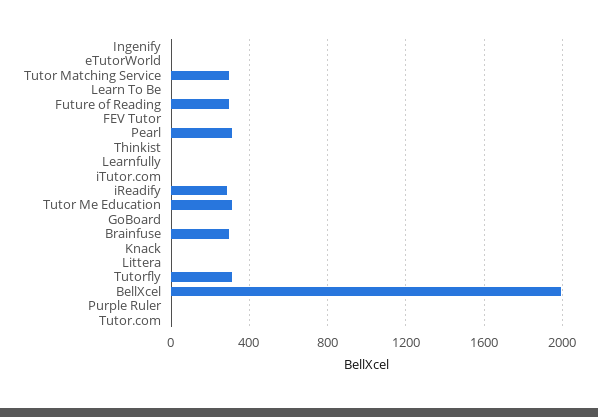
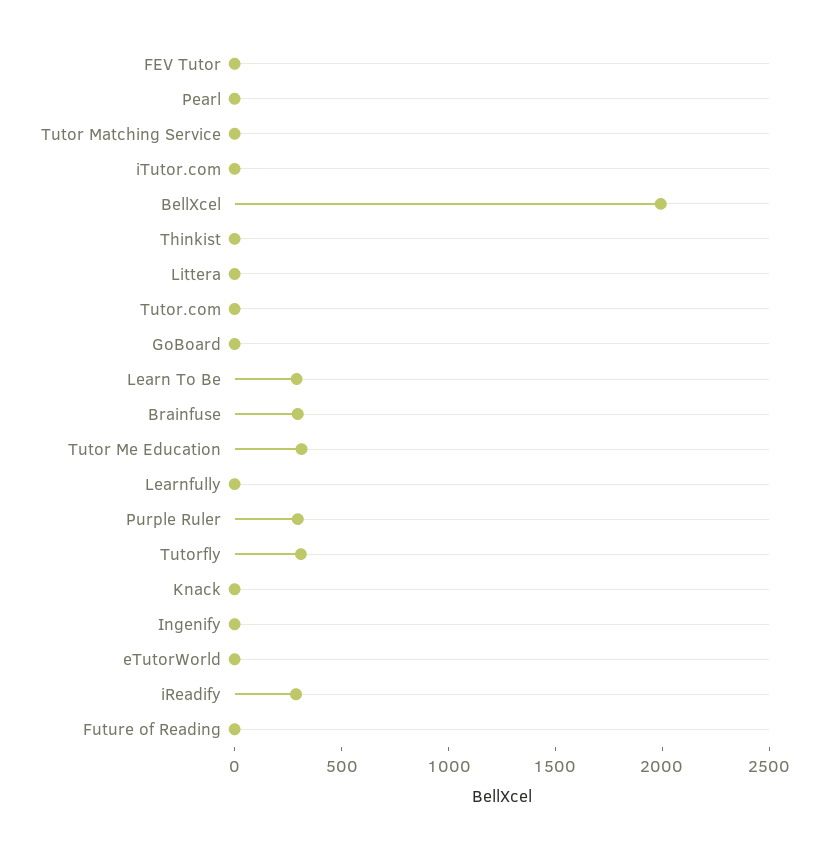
  {
    "Ingenify": 0,
    "eTutorWorld": 0,
-   "Tutor Matching Service": 300,
+   "Tutor Matching Service": 0,
-   "Learn To Be": 0,
+   "Learn To Be": 300,
-   "Future of Reading": 300,
+   "Future of Reading": 0,
    "FEV Tutor": 0,
-   "Pearl": 300,
+   "Pearl": 0,
    "Thinkist": 0,
    "Learnfully": 0,
    "iTutor.com": 0,
    "iReadify": 300,
    "Tutor Me Education": 300,
    "GoBoard": 0,
    "Brainfuse": 300,
    "Knack": 0,
    "Littera": 0,
    "Tutorfly": 300,
    "BellXcel": 2000,
-   "Purple Ruler": 0,
+   "Purple Ruler": 300,
    "Tutor.com": 0
  }

